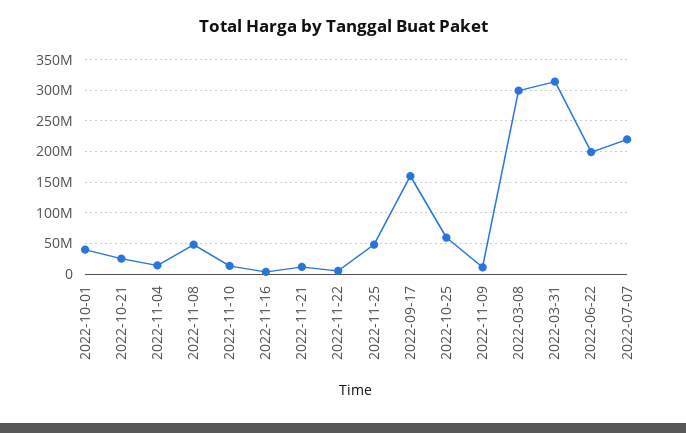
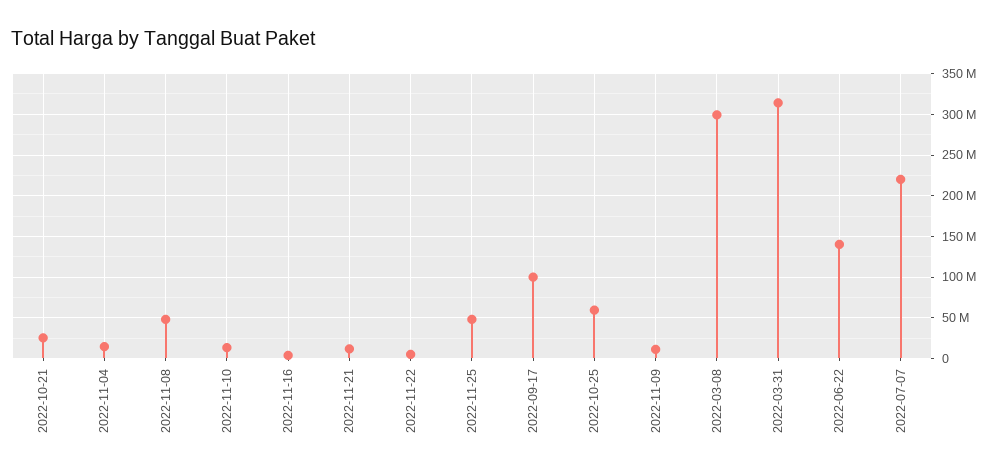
  {
-   "2022-10-01": 40000000,
    "2022-10-21": 30000000,
    "2022-11-04": 10000000,
    "2022-11-08": 50000000,
    "2022-11-10": 10000000,
    "2022-11-16": 0,
    "2022-11-21": 10000000,
    "2022-11-22": 10000000,
    "2022-11-25": 50000000,
-   "2022-09-17": 160000000,
+   "2022-09-17": 100000000,
    "2022-10-25": 60000000,
    "2022-11-09": 10000000,
    "2022-03-08": 300000000,
    "2022-03-31": 310000000,
-   "2022-06-22": 200000000,
+   "2022-06-22": 140000000,
    "2022-07-07": 220000000
  }

